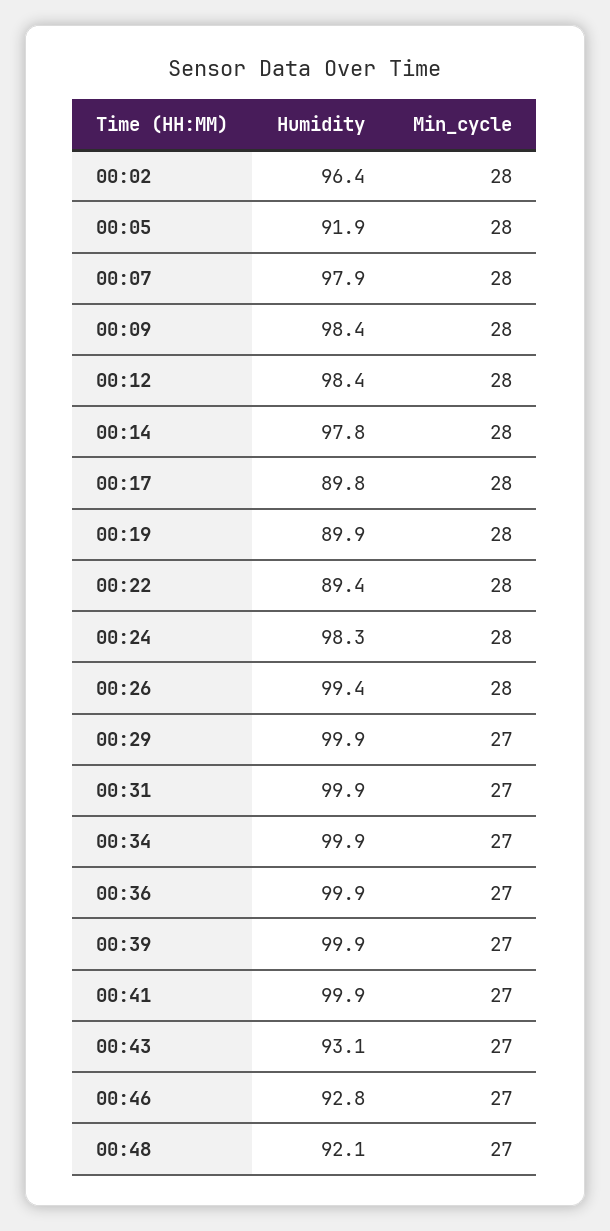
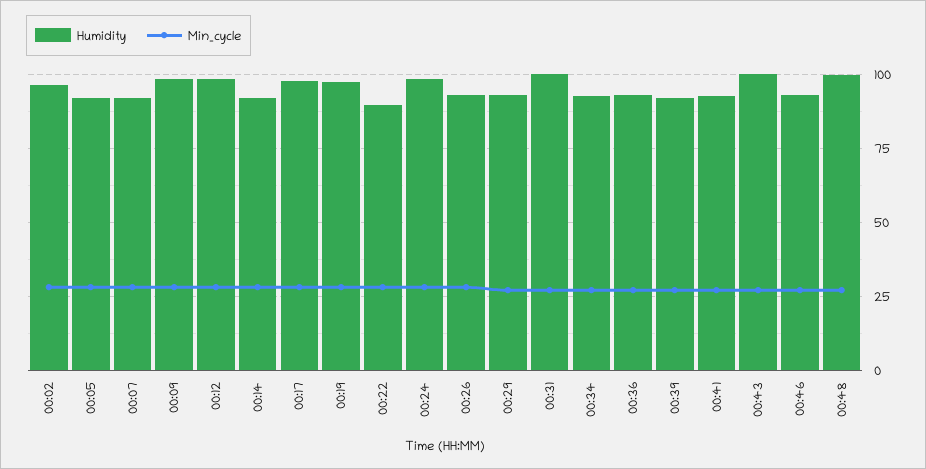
  {
    "Humidity": {
      "00:02": 96.4,
      "00:05": 91.9,
-     "00:07": 97.9,
+     "00:07": 92.5,
      "00:09": 98.4,
      "00:12": 98.4,
-     "00:14": 97.8,
+     "00:14": 92.5,
-     "00:17": 89.8,
+     "00:17": 97.5,
-     "00:19": 89.9,
+     "00:19": 97.5,
      "00:22": 89.4,
      "00:24": 98.3,
-     "00:26": 99.4,
+     "00:26": 92.5,
-     "00:29": 99.9,
+     "00:29": 92.5,
      "00:31": 99.9,
-     "00:34": 99.9,
+     "00:34": 92.5,
-     "00:36": 99.9,
+     "00:36": 92.5,
-     "00:39": 99.9,
+     "00:39": 92.5,
-     "00:41": 99.9,
+     "00:41": 92.5,
-     "00:43": 93.1,
+     "00:43": 100,
      "00:46": 92.8,
-     "00:48": 92.1
+     "00:48": 100
    },
    "Min_cycle": {
      "00:02": 28,
      "00:05": 28,
      "00:07": 28,
      "00:09": 28,
      "00:12": 28,
      "00:14": 28,
      "00:17": 28,
      "00:19": 28,
      "00:22": 28,
      "00:24": 28,
      "00:26": 28,
      "00:29": 27,
      "00:31": 27,
      "00:34": 27,
      "00:36": 27,
      "00:39": 27,
      "00:41": 27,
      "00:43": 27,
      "00:46": 27,
      "00:48": 27
    }
  }

